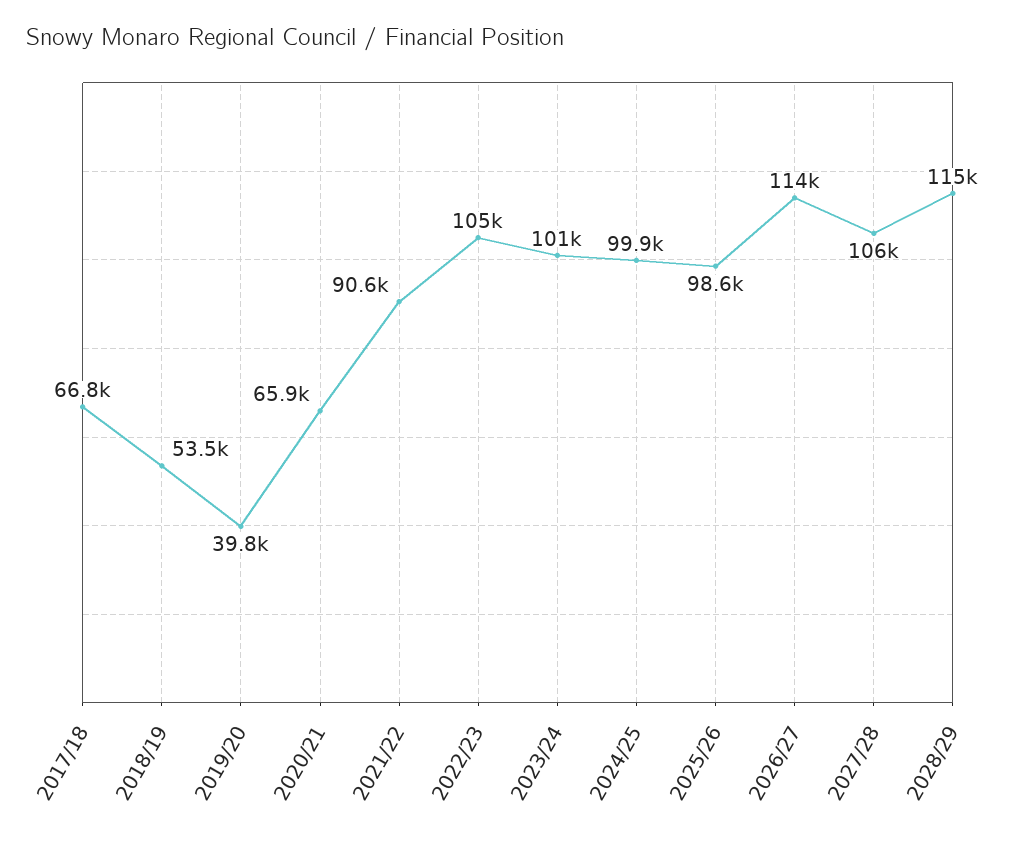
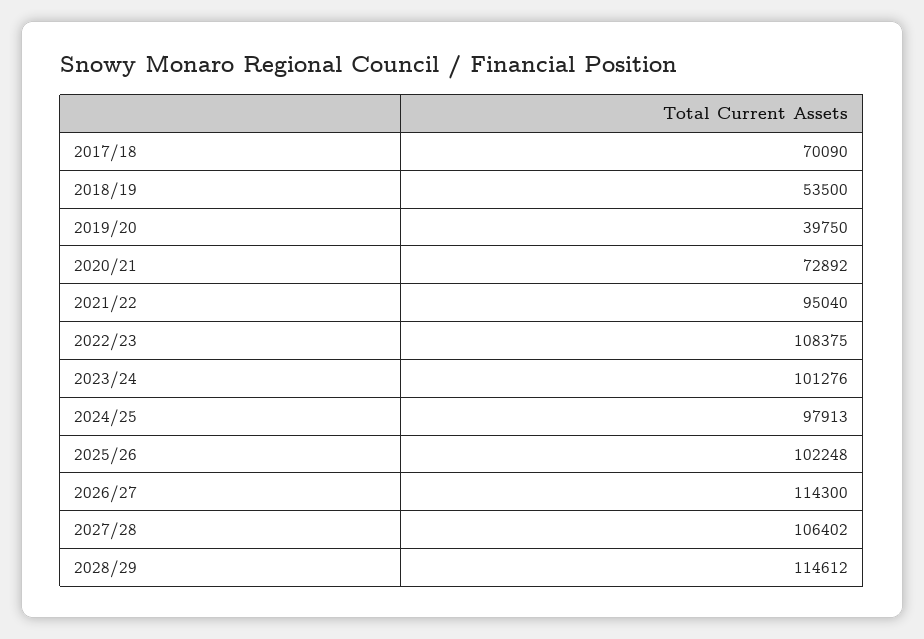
  {
-   "2017/18": 66800,
+   "2017/18": 70090,
    "2018/19": 53500,
    "2019/20": 39750,
-   "2020/21": 65900,
+   "2020/21": 72892,
-   "2021/22": 90600,
+   "2021/22": 95040,
-   "2022/23": 105000,
+   "2022/23": 108375,
    "2023/24": 101276,
-   "2024/25": 99900,
+   "2024/25": 97913,
-   "2025/26": 98600,
+   "2025/26": 102248,
    "2026/27": 114300,
    "2027/28": 106402,
    "2028/29": 114612
  }

